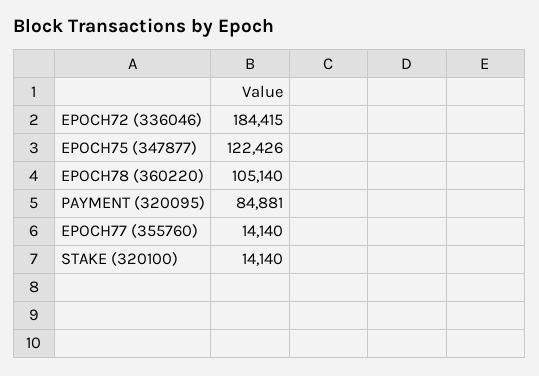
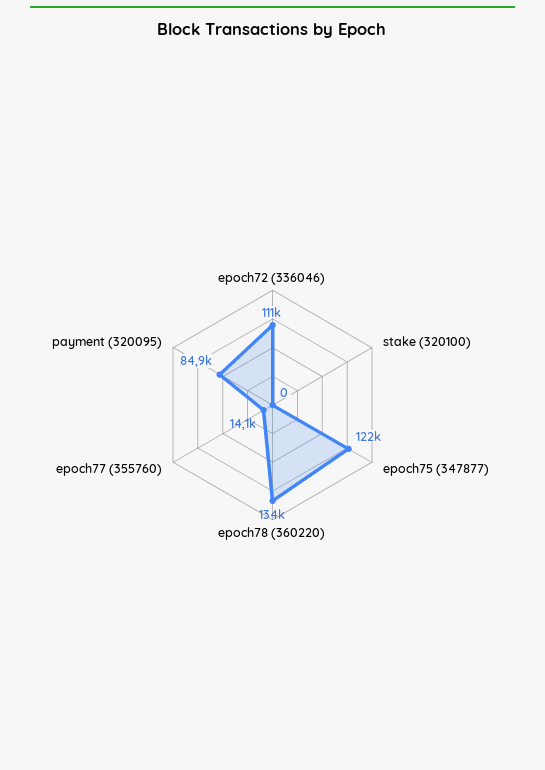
  {
-   "EPOCH72 (336046)": 184415,
+   "EPOCH72 (336046)": 111000,
    "EPOCH75 (347877)": 122426,
-   "EPOCH78 (360220)": 105140,
+   "EPOCH78 (360220)": 134000,
    "PAYMENT (320095)": 84881,
    "EPOCH77 (355760)": 14140,
-   "STAKE (320100)": 14140
+   "STAKE (320100)": 0
  }

